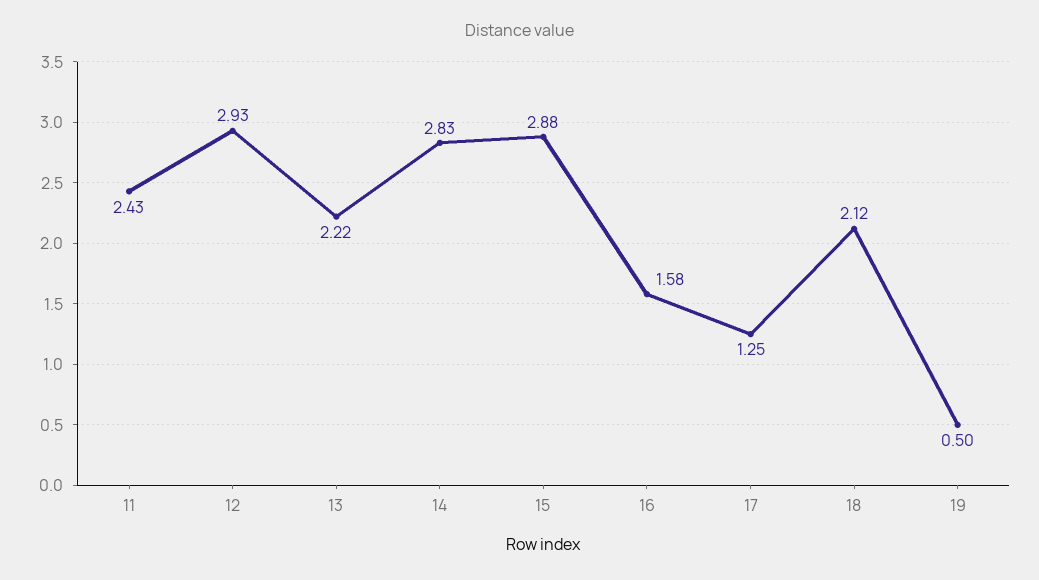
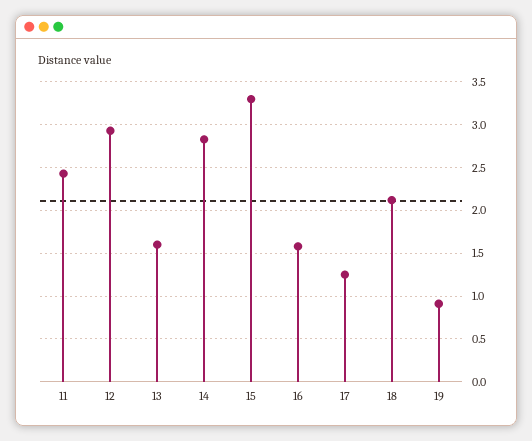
  {
    "11": 2.43,
    "12": 2.93,
-   "13": 2.22,
+   "13": 1.6,
    "14": 2.83,
-   "15": 2.88,
+   "15": 3.3,
    "16": 1.58,
    "17": 1.25,
    "18": 2.12,
-   "19": 0.5
+   "19": 0.9
  }

